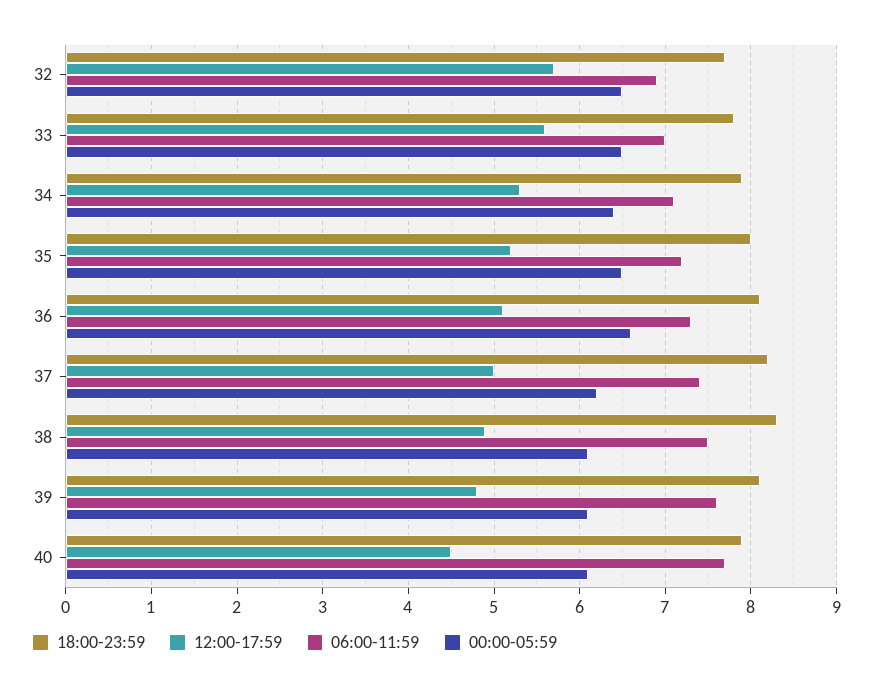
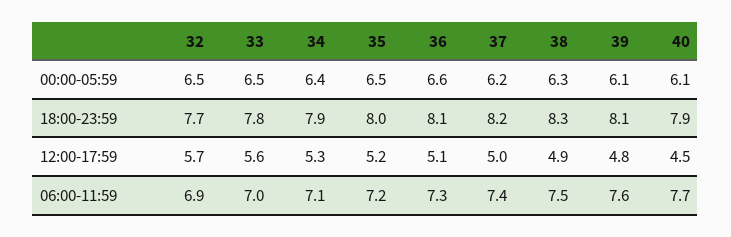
  {
    "18:00-23:59": {
      "32": 7.7,
      "33": 7.8,
      "34": 7.9,
      "35": 8,
      "36": 8.1,
      "37": 8.2,
      "38": 8.3,
      "39": 8.1,
      "40": 7.9
    },
    "12:00-17:59": {
      "32": 5.7,
      "33": 5.6,
      "34": 5.3,
      "35": 5.2,
      "36": 5.1,
      "37": 5,
      "38": 4.9,
      "39": 4.8,
      "40": 4.5
    },
    "06:00-11:59": {
      "32": 6.9,
      "33": 7,
      "34": 7.1,
      "35": 7.2,
      "36": 7.3,
      "37": 7.4,
      "38": 7.5,
      "39": 7.6,
      "40": 7.7
    },
    "00:00-05:59": {
      "32": 6.5,
      "33": 6.5,
      "34": 6.4,
      "35": 6.5,
      "36": 6.6,
      "37": 6.2,
-     "38": 6.1,
+     "38": 6.3,
      "39": 6.1,
      "40": 6.1
    }
  }

